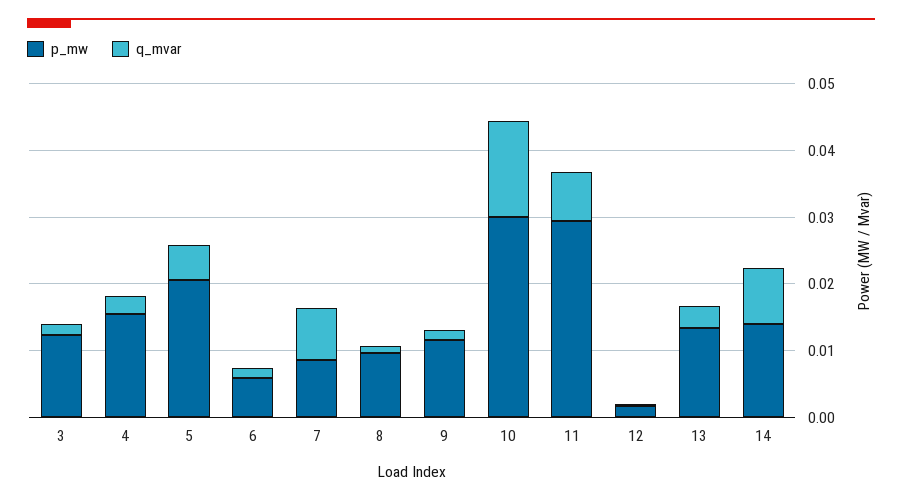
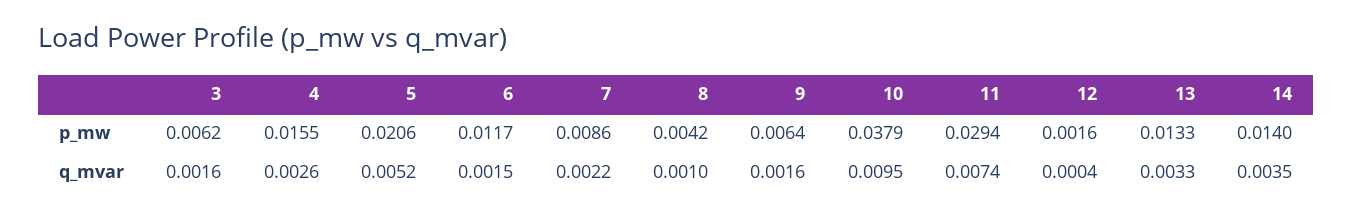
  {
    "p_mw": {
-     "3": 0.012,
+     "3": 0.0062,
      "4": 0.0155,
      "5": 0.0206,
-     "6": 0.006,
+     "6": 0.0117,
      "7": 0.0086,
-     "8": 0.01,
+     "8": 0.0042,
-     "9": 0.012,
+     "9": 0.0064,
-     "10": 0.03,
+     "10": 0.0379,
      "11": 0.0294,
      "12": 0.0016,
      "13": 0.0133,
      "14": 0.014
    },
    "q_mvar": {
      "3": 0.0016,
      "4": 0.0026,
      "5": 0.0052,
      "6": 0.0015,
-     "7": 0.008,
+     "7": 0.0022,
      "8": 0.001,
      "9": 0.0016,
-     "10": 0.014,
+     "10": 0.0095,
      "11": 0.0074,
      "12": 0.0004,
      "13": 0.0033,
-     "14": 0.008
+     "14": 0.0035
    }
  }

